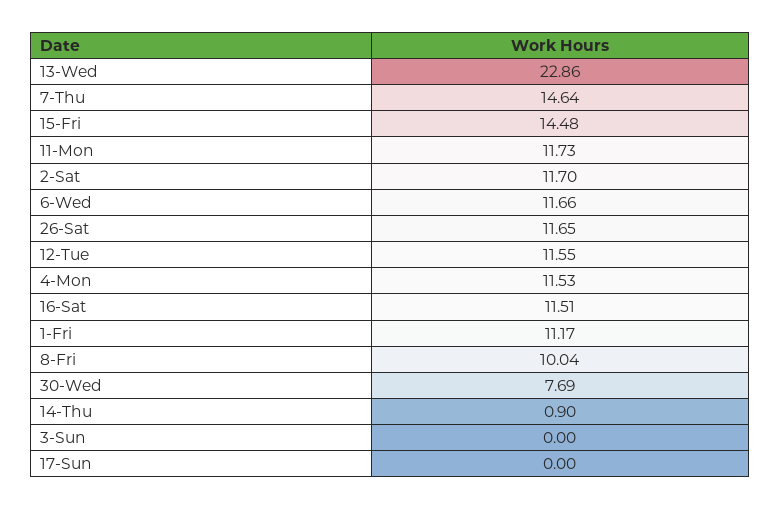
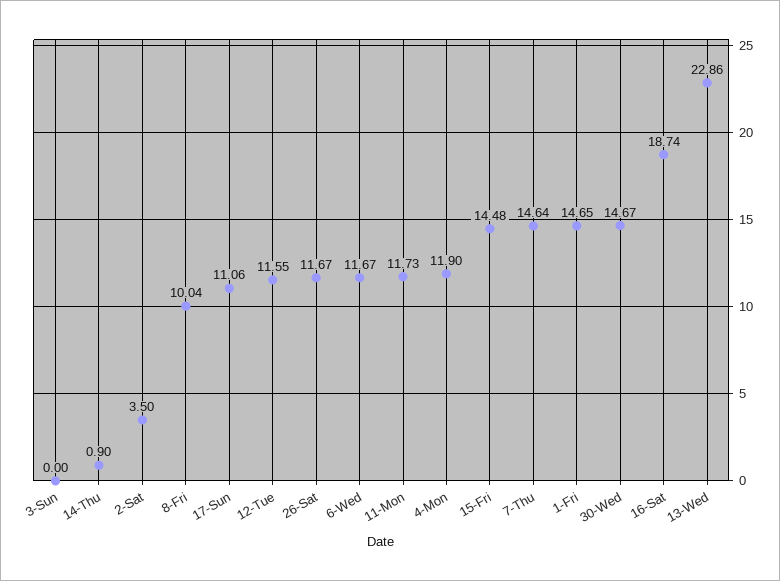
  {
    "13-Wed": 22.86,
    "7-Thu": 14.64,
    "15-Fri": 14.48,
    "11-Mon": 11.73,
-   "2-Sat": 11.7,
+   "2-Sat": 3.5,
-   "6-Wed": 11.66,
+   "6-Wed": 11.67,
-   "26-Sat": 11.65,
+   "26-Sat": 11.67,
    "12-Tue": 11.55,
-   "4-Mon": 11.53,
+   "4-Mon": 11.9,
-   "16-Sat": 11.51,
+   "16-Sat": 18.74,
-   "1-Fri": 11.17,
+   "1-Fri": 14.65,
    "8-Fri": 10.04,
-   "30-Wed": 7.69,
+   "30-Wed": 14.67,
    "14-Thu": 0.9,
    "3-Sun": 0,
-   "17-Sun": 0
+   "17-Sun": 11.06
  }

